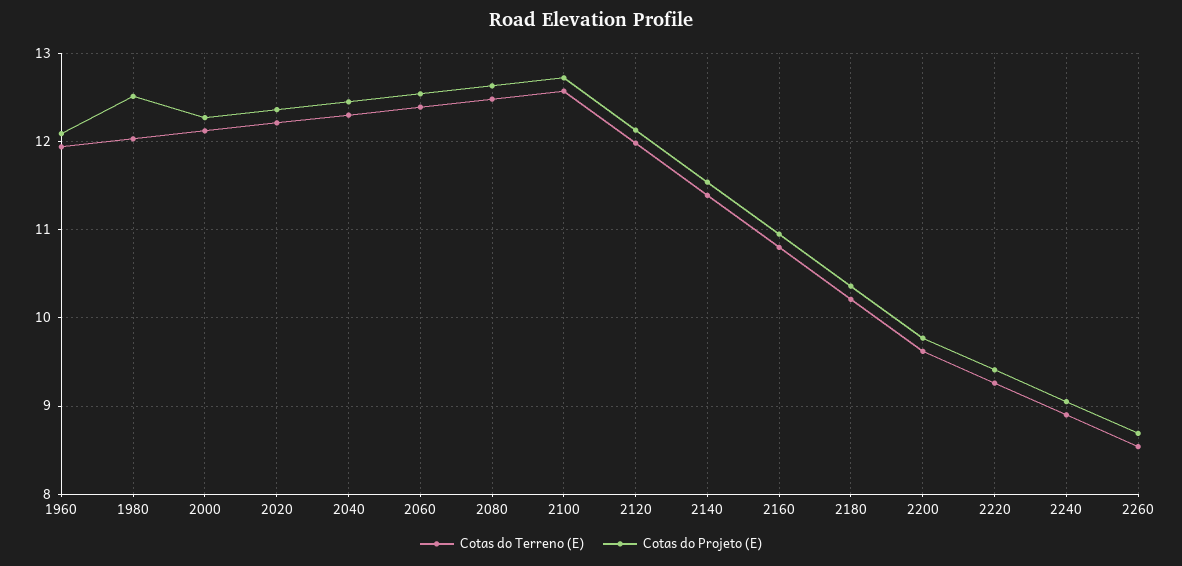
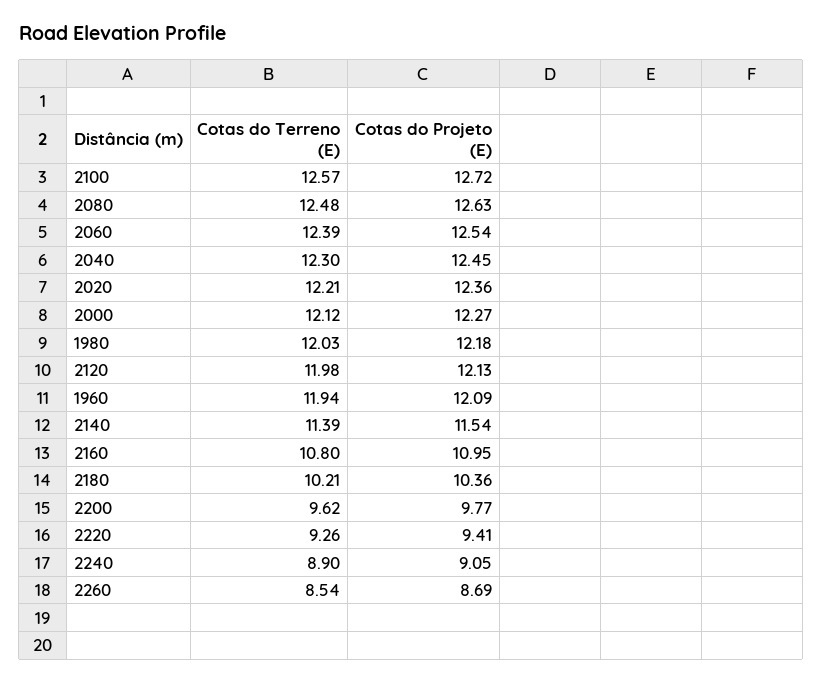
  {
    "Cotas do Terreno (E)": {
      "1960": 11.94,
      "1980": 12.03,
      "2000": 12.12,
      "2020": 12.21,
      "2040": 12.3,
      "2060": 12.39,
      "2080": 12.48,
      "2100": 12.57,
      "2120": 11.98,
      "2140": 11.39,
      "2160": 10.8,
      "2180": 10.21,
      "2200": 9.62,
      "2220": 9.26,
      "2240": 8.9,
      "2260": 8.54
    },
    "Cotas do Projeto (E)": {
      "1960": 12.09,
-     "1980": 12.5,
+     "1980": 12.18,
      "2000": 12.27,
      "2020": 12.36,
      "2040": 12.45,
      "2060": 12.54,
      "2080": 12.63,
      "2100": 12.72,
      "2120": 12.13,
      "2140": 11.54,
      "2160": 10.95,
      "2180": 10.36,
      "2200": 9.77,
      "2220": 9.41,
      "2240": 9.05,
      "2260": 8.69
    }
  }

